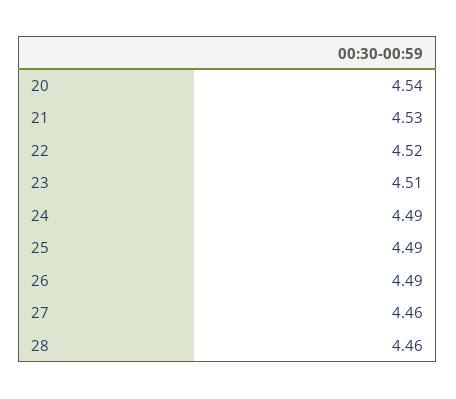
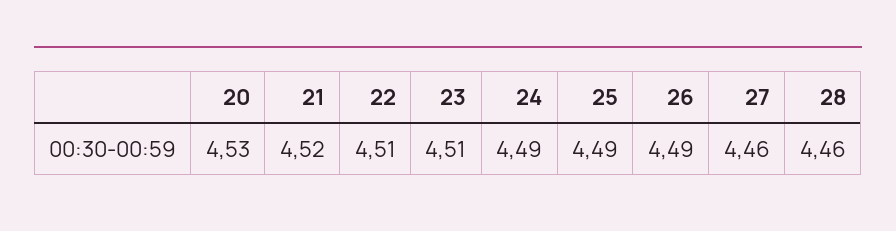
  {
-   "20": 4.54,
+   "20": 4.53,
-   "21": 4.53,
+   "21": 4.52,
-   "22": 4.52,
+   "22": 4.51,
    "23": 4.51,
    "24": 4.49,
    "25": 4.49,
    "26": 4.49,
    "27": 4.46,
    "28": 4.46
  }

